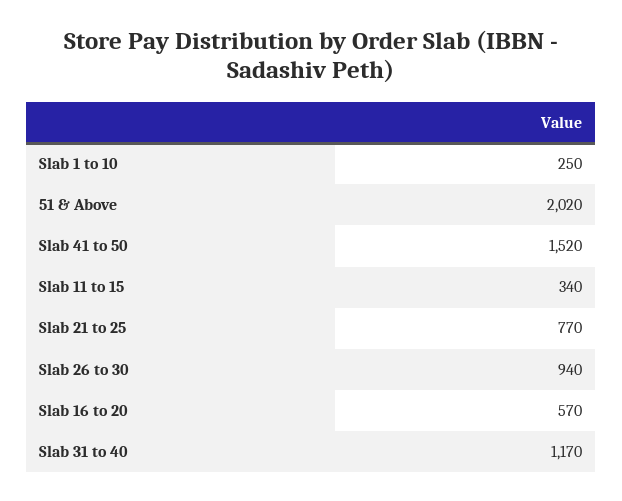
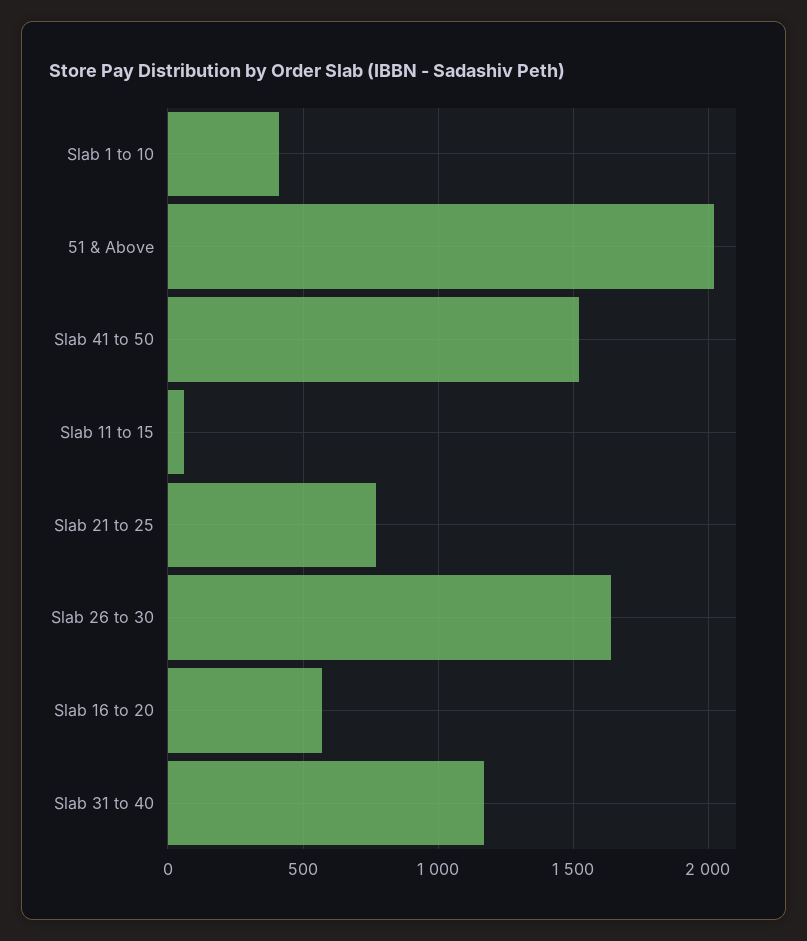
  {
-   "Slab 1 to 10": 250,
+   "Slab 1 to 10": 400,
    "51 & Above": 2020,
    "Slab 41 to 50": 1520,
-   "Slab 11 to 15": 340,
+   "Slab 11 to 15": 50,
    "Slab 21 to 25": 770,
-   "Slab 26 to 30": 940,
+   "Slab 26 to 30": 1650,
    "Slab 16 to 20": 570,
    "Slab 31 to 40": 1170
  }

